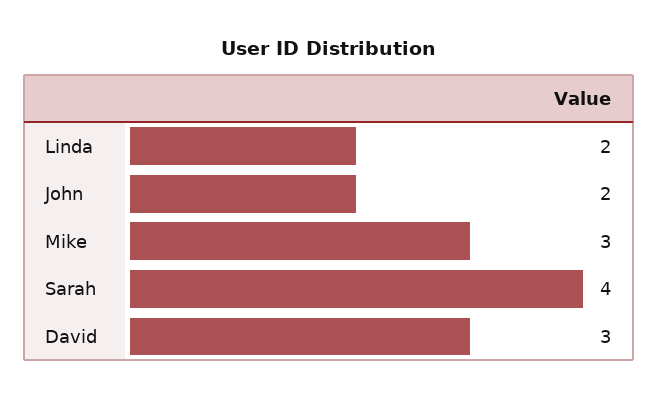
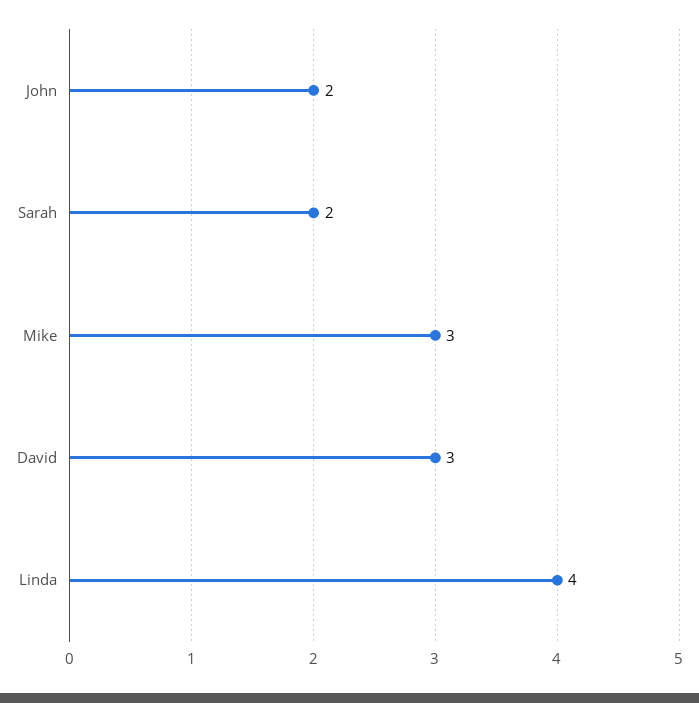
  {
-   "Linda": 2,
+   "Linda": 4,
    "John": 2,
    "Mike": 3,
-   "Sarah": 4,
+   "Sarah": 2,
    "David": 3
  }

